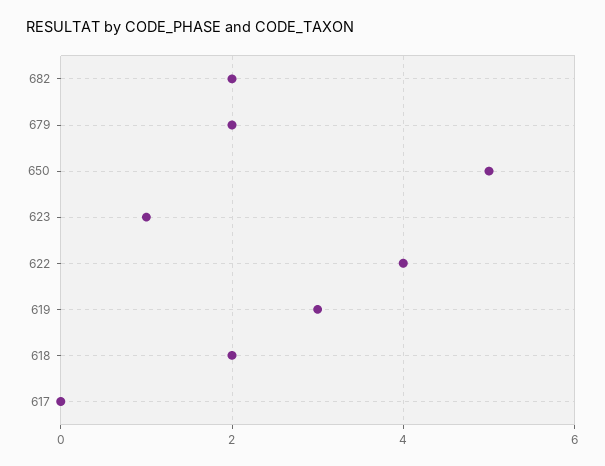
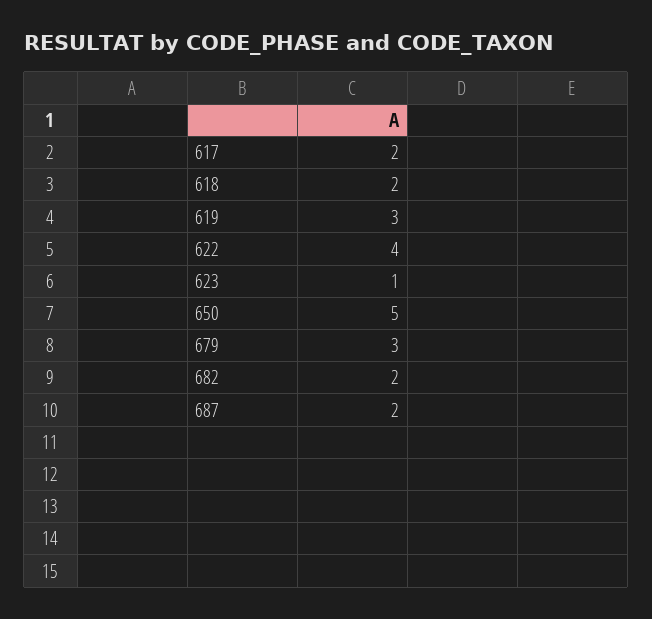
  {
    "682": 2,
-   "679": 2,
+   "679": 3,
    "650": 5,
    "623": 1,
    "622": 4,
    "619": 3,
    "618": 2,
-   "617": 0
+   "617": 2,
+   "687": 2
  }

